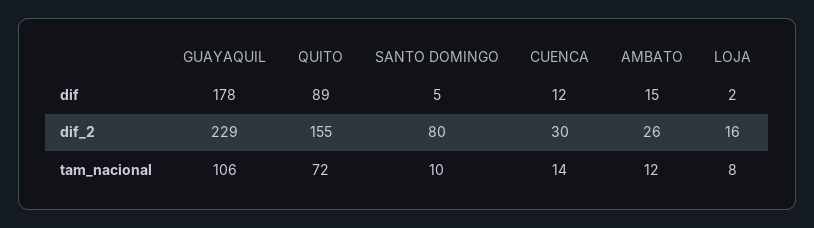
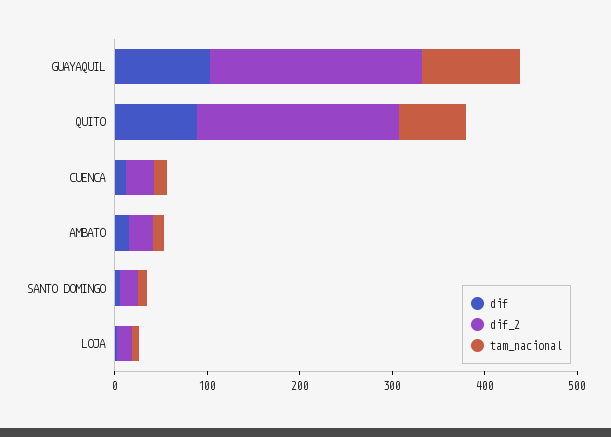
  {
    "dif": {
-     "GUAYAQUIL": 178,
+     "GUAYAQUIL": 100,
      "QUITO": 89,
      "SANTO DOMINGO": 5,
      "CUENCA": 12,
      "AMBATO": 15,
      "LOJA": 2
    },
    "dif_2": {
      "GUAYAQUIL": 229,
-     "QUITO": 155,
+     "QUITO": 220,
-     "SANTO DOMINGO": 80,
+     "SANTO DOMINGO": 20,
      "CUENCA": 30,
      "AMBATO": 26,
      "LOJA": 16
    },
    "tam_nacional": {
      "GUAYAQUIL": 106,
      "QUITO": 72,
      "SANTO DOMINGO": 10,
      "CUENCA": 14,
      "AMBATO": 12,
      "LOJA": 8
    }
  }

